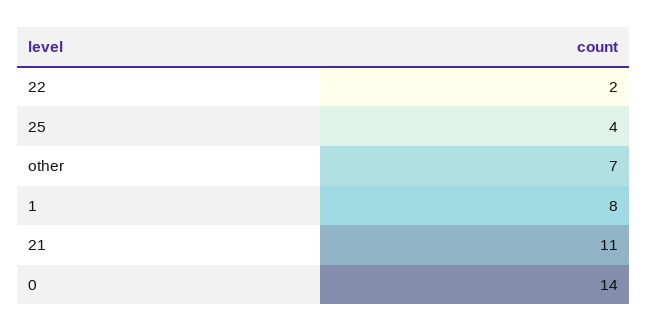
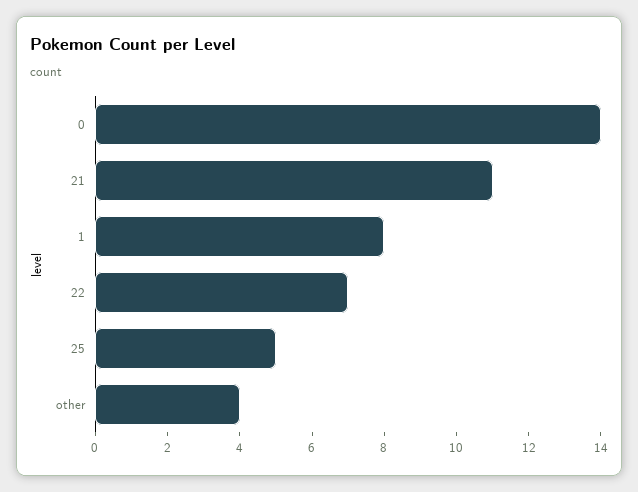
  {
-   "22": 2,
+   "22": 7,
-   "25": 4,
+   "25": 5,
-   "other": 7,
+   "other": 4,
    "1": 8,
    "21": 11,
    "0": 14
  }

